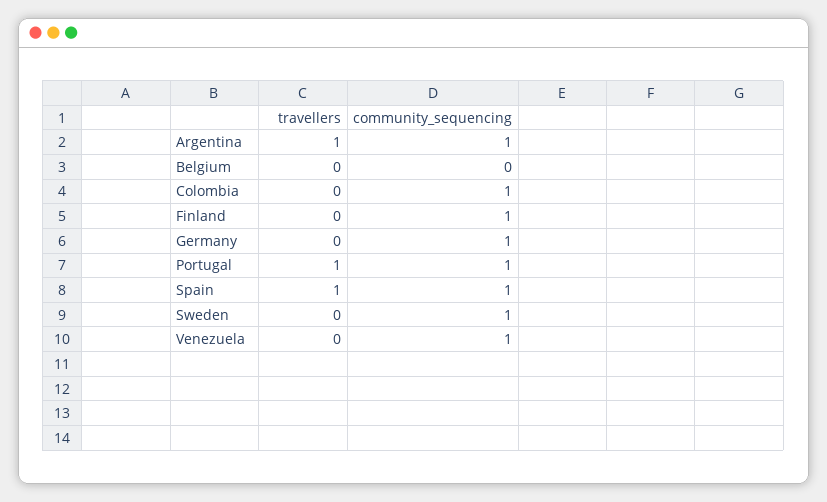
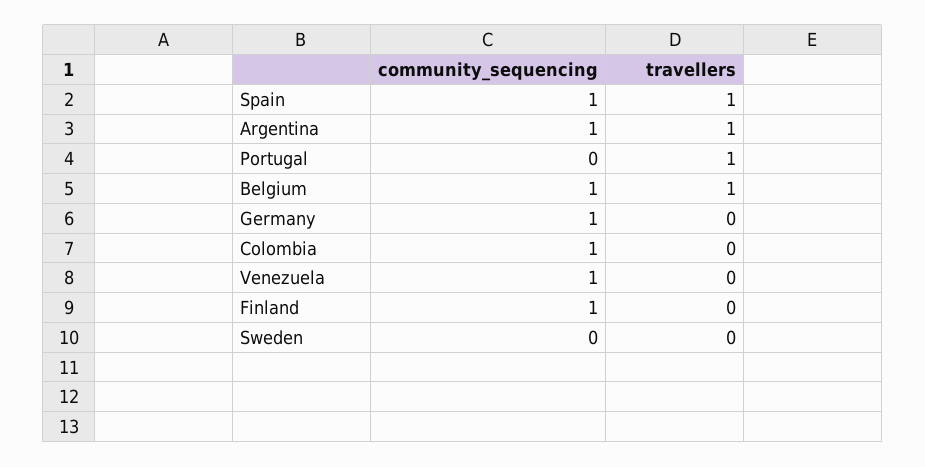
  {
    "travellers": {
      "Argentina": 1,
-     "Belgium": 0,
+     "Belgium": 1,
      "Colombia": 0,
      "Finland": 0,
      "Germany": 0,
      "Portugal": 1,
      "Spain": 1,
      "Sweden": 0,
      "Venezuela": 0
    },
    "community_sequencing": {
      "Argentina": 1,
-     "Belgium": 0,
+     "Belgium": 1,
      "Colombia": 1,
      "Finland": 1,
      "Germany": 1,
-     "Portugal": 1,
+     "Portugal": 0,
      "Spain": 1,
-     "Sweden": 1,
+     "Sweden": 0,
      "Venezuela": 1
    }
  }

